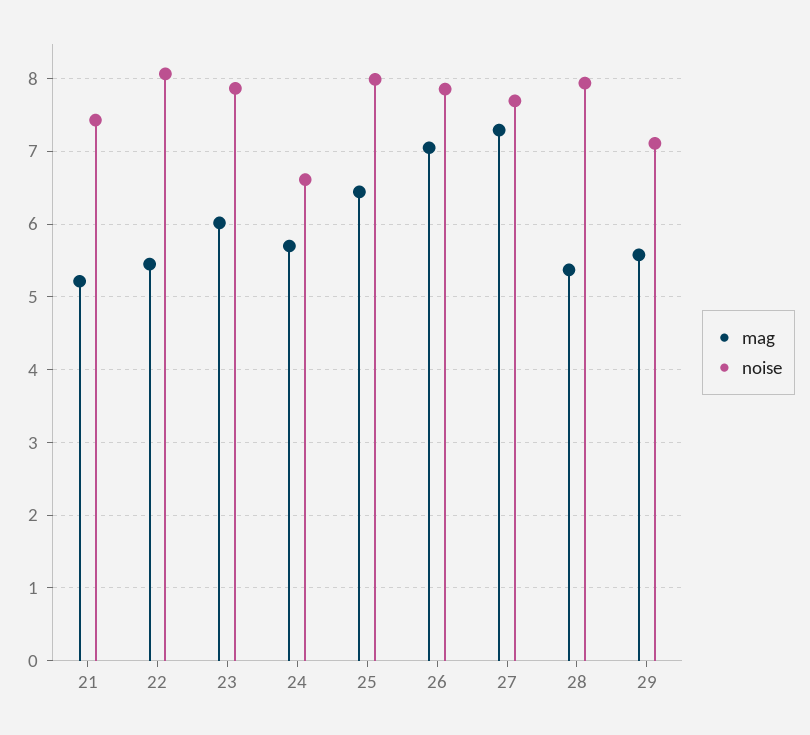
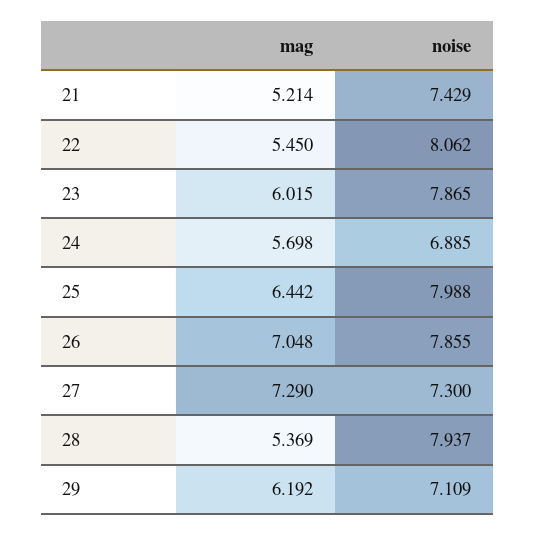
  {
    "mag": {
      "21": 5.214,
      "22": 5.45,
      "23": 6.015,
      "24": 5.698,
      "25": 6.442,
      "26": 7.048,
      "27": 7.29,
      "28": 5.369,
-     "29": 5.6
+     "29": 6.192
    },
    "noise": {
      "21": 7.429,
      "22": 8.062,
      "23": 7.865,
-     "24": 6.6,
+     "24": 6.885,
      "25": 7.988,
      "26": 7.855,
-     "27": 7.7,
+     "27": 7.3,
      "28": 7.937,
      "29": 7.109
    }
  }

